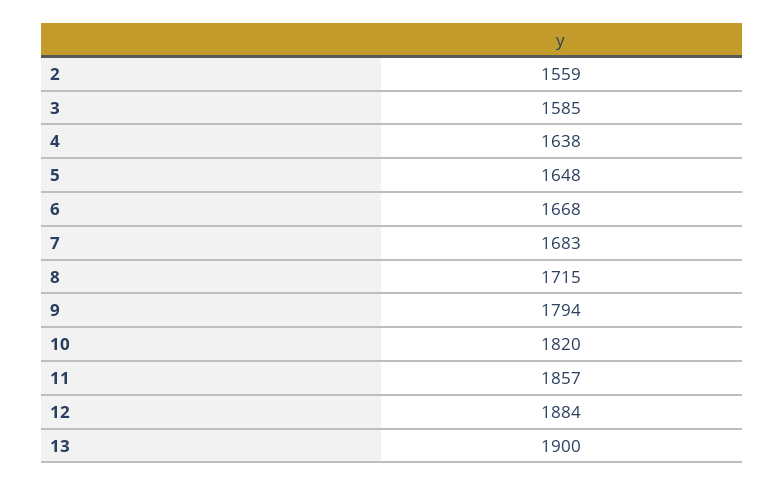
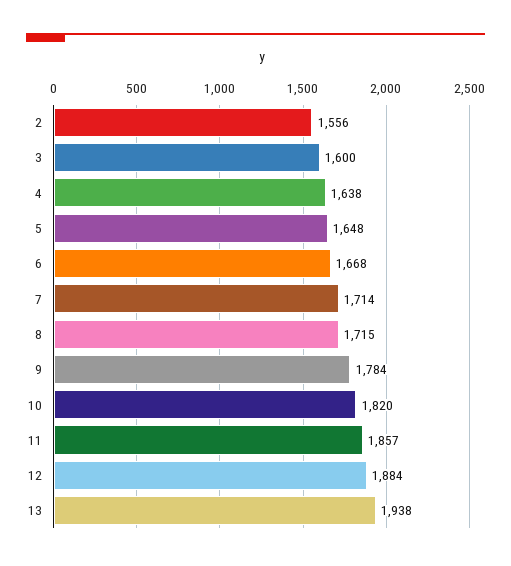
  {
-   "2": 1559,
+   "2": 1556,
-   "3": 1585,
+   "3": 1600,
    "4": 1638,
    "5": 1648,
    "6": 1668,
-   "7": 1683,
+   "7": 1714,
    "8": 1715,
-   "9": 1794,
+   "9": 1784,
    "10": 1820,
    "11": 1857,
    "12": 1884,
-   "13": 1900
+   "13": 1938
  }

